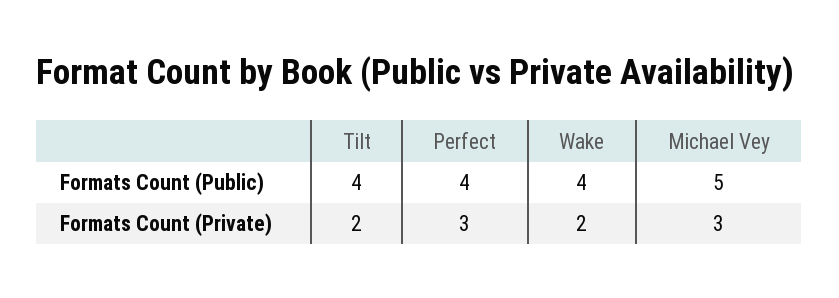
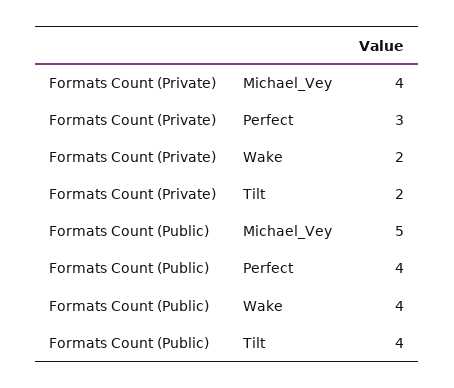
  {
    "Tilt": {
      "Formats Count (Public)": 4,
      "Formats Count (Private)": 2
    },
    "Perfect": {
      "Formats Count (Public)": 4,
      "Formats Count (Private)": 3
    },
    "Wake": {
      "Formats Count (Public)": 4,
      "Formats Count (Private)": 2
    },
    "Michael Vey": {
      "Formats Count (Public)": 5,
-     "Formats Count (Private)": 3
+     "Formats Count (Private)": 4
    }
  }

